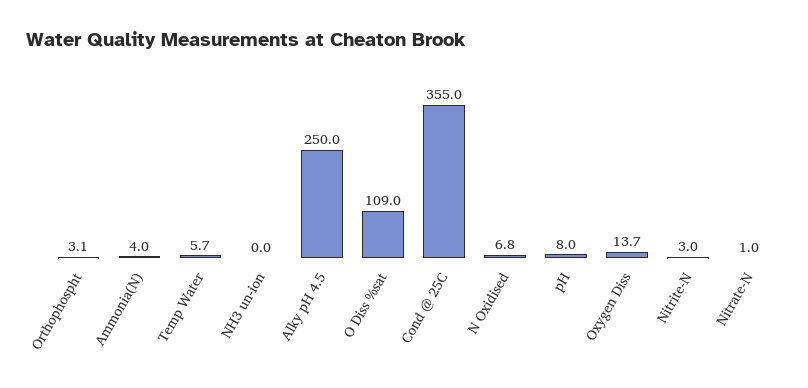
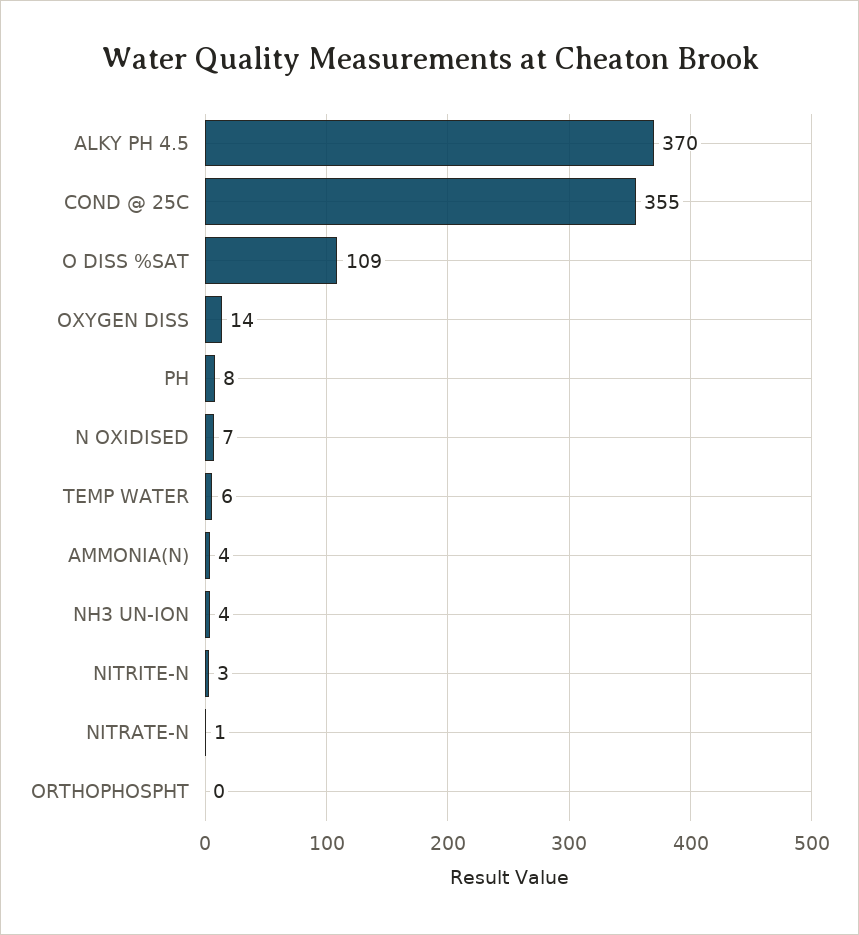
  {
-   "Orthophospht": 3.1,
+   "Orthophospht": 0,
    "Ammonia(N)": 4,
    "Temp Water": 5.7,
-   "NH3 un-ion": 0,
+   "NH3 un-ion": 4,
-   "Alky pH 4.5": 250,
+   "Alky pH 4.5": 370,
    "O Diss %sat": 109,
    "Cond @ 25C": 355,
    "N Oxidised": 6.8,
    "pH": 8,
    "Oxygen Diss": 13.7,
    "Nitrite-N": 3,
    "Nitrate-N": 1
  }

